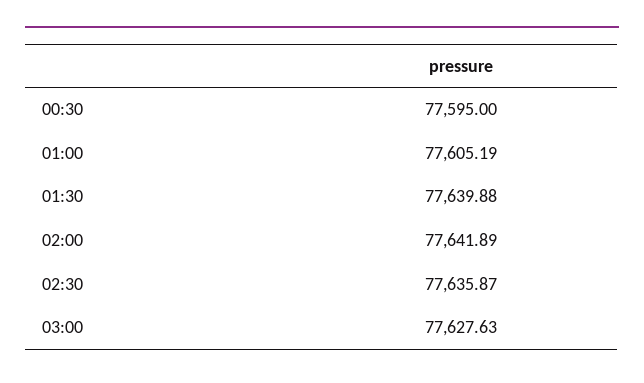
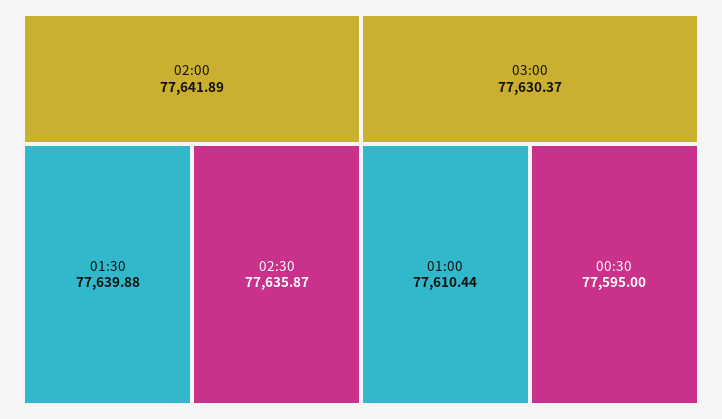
  {
    "00:30": 77595,
-   "01:00": 77605.19,
+   "01:00": 77610.44,
    "01:30": 77639.88,
    "02:00": 77641.89,
    "02:30": 77635.87,
-   "03:00": 77627.63
+   "03:00": 77630.37
  }

